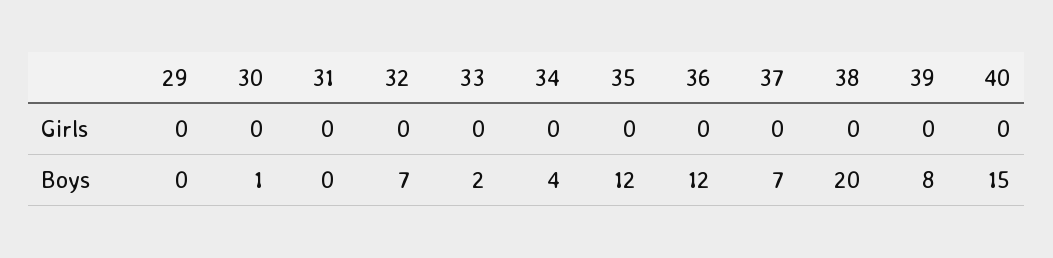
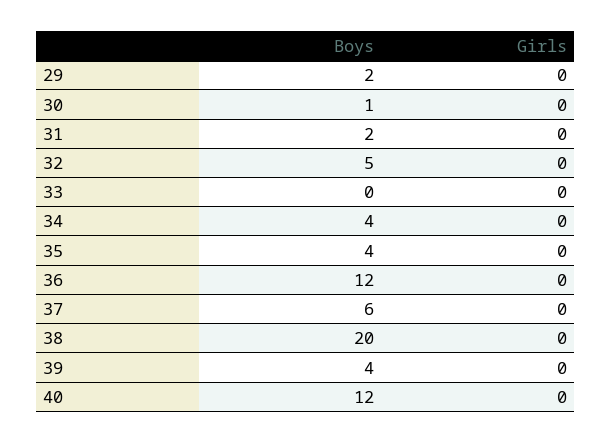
  {
    "29": {
      "Girls": 0,
-     "Boys": 0
+     "Boys": 2
    },
    "30": {
      "Girls": 0,
      "Boys": 1
    },
    "31": {
      "Girls": 0,
-     "Boys": 0
+     "Boys": 2
    },
    "32": {
      "Girls": 0,
-     "Boys": 7
+     "Boys": 5
    },
    "33": {
      "Girls": 0,
-     "Boys": 2
+     "Boys": 0
    },
    "34": {
      "Girls": 0,
      "Boys": 4
    },
    "35": {
      "Girls": 0,
-     "Boys": 12
+     "Boys": 4
    },
    "36": {
      "Girls": 0,
      "Boys": 12
    },
    "37": {
      "Girls": 0,
-     "Boys": 7
+     "Boys": 6
    },
    "38": {
      "Girls": 0,
      "Boys": 20
    },
    "39": {
      "Girls": 0,
-     "Boys": 8
+     "Boys": 4
    },
    "40": {
      "Girls": 0,
-     "Boys": 15
+     "Boys": 12
    }
  }

